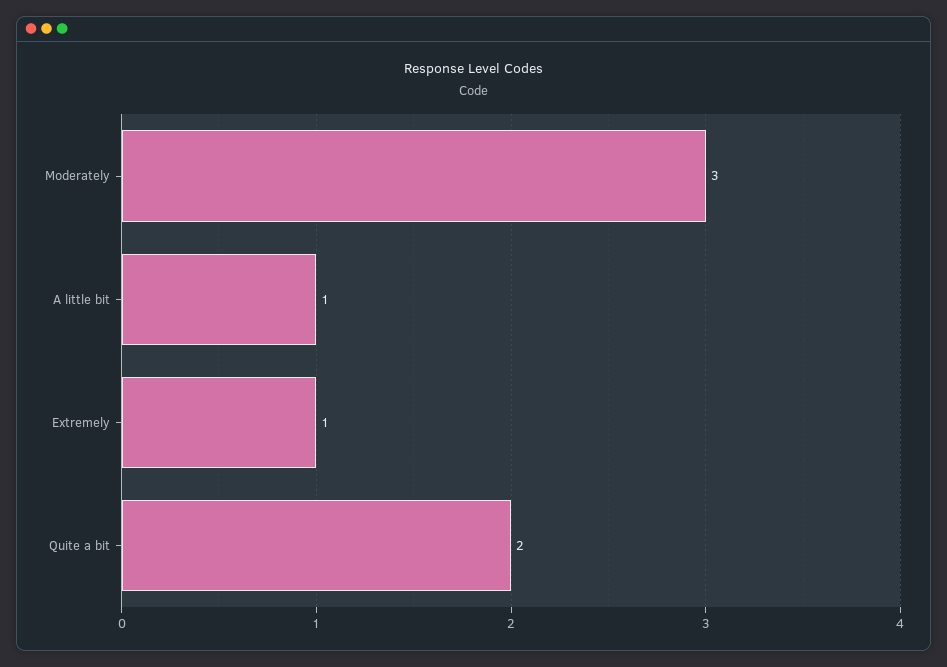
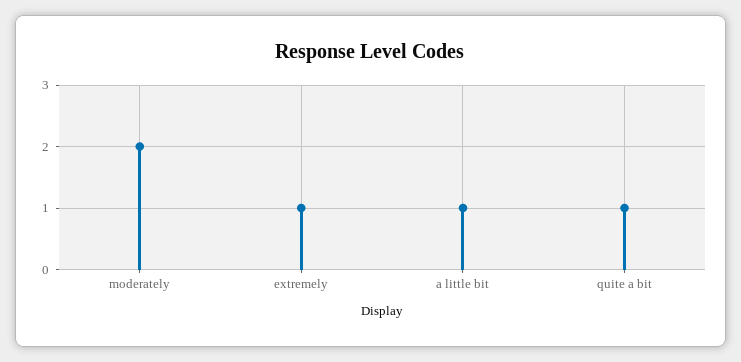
  {
-   "Moderately": 3,
+   "Moderately": 2,
    "A little bit": 1,
    "Extremely": 1,
-   "Quite a bit": 2
+   "Quite a bit": 1
  }

